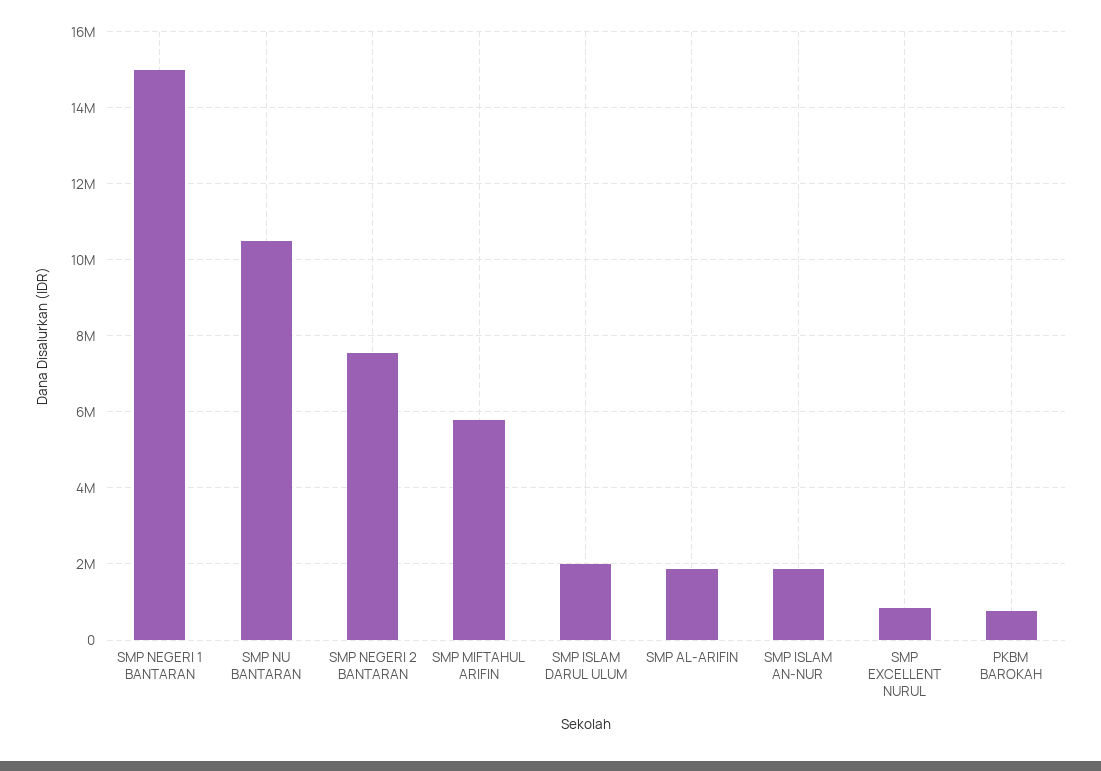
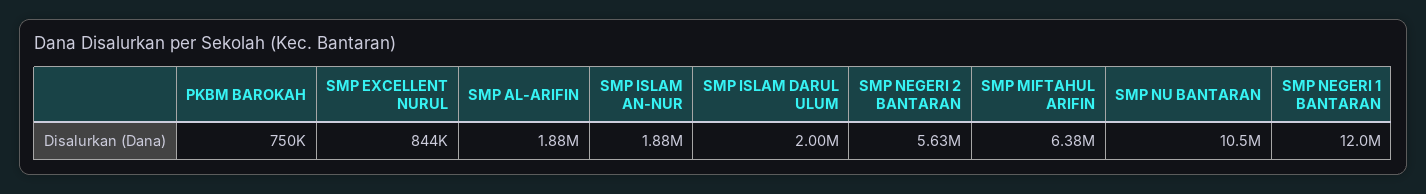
  {
-   "SMP NEGERI 1 BANTARAN": 15000000,
+   "SMP NEGERI 1 BANTARAN": 12000000,
    "SMP NU BANTARAN": 10500000,
-   "SMP NEGERI 2 BANTARAN": 7600000,
+   "SMP NEGERI 2 BANTARAN": 5630000,
-   "SMP MIFTAHUL ARIFIN": 5800000,
+   "SMP MIFTAHUL ARIFIN": 6380000,
    "SMP ISLAM DARUL ULUM": 2000000,
    "SMP AL-ARIFIN": 1880000,
    "SMP ISLAM AN-NUR": 1880000,
    "SMP EXCELLENT NURUL": 844000,
    "PKBM BAROKAH": 750000
  }

